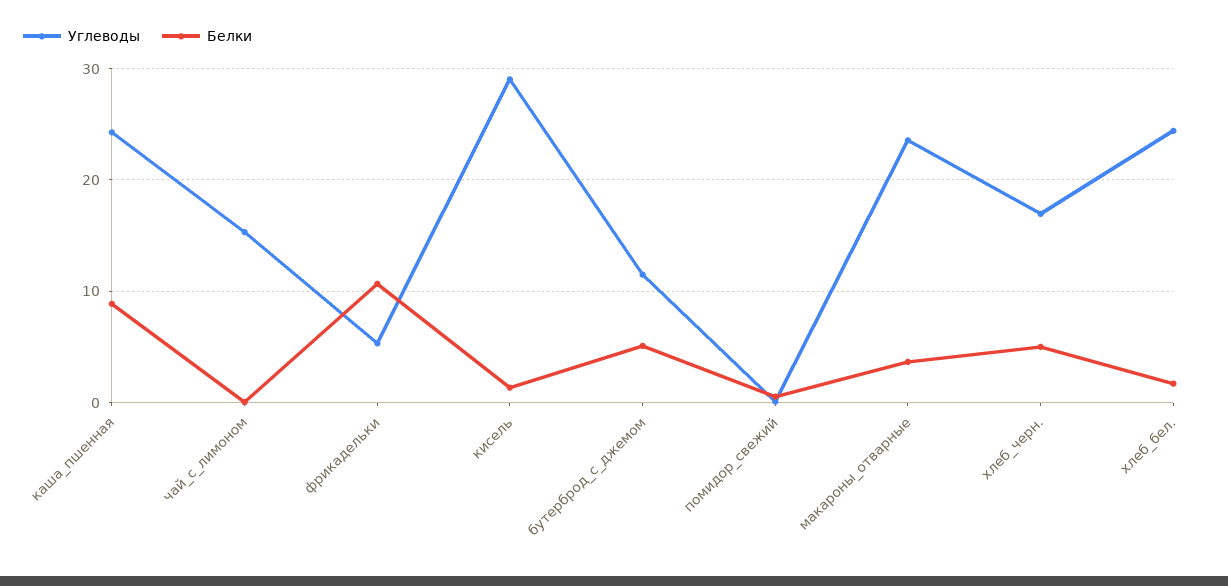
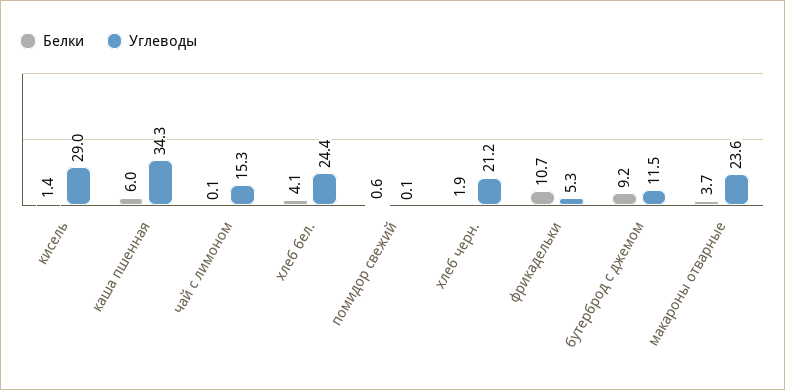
  {
    "Углеводы": {
-     "каша_пшенная": 24,
+     "каша_пшенная": 34.3,
      "чай_с_лимоном": 15.3,
      "фрикадельки": 5.3,
      "кисель": 29,
      "бутерброд_с_джемом": 11.5,
      "помидор_свежий": 0.1,
      "макароны_отварные": 23.6,
-     "хлеб_черн.": 17,
+     "хлеб_черн.": 21.2,
      "хлеб_бел.": 24.4
    },
    "Белки": {
-     "каша_пшенная": 9,
+     "каша_пшенная": 6,
      "чай_с_лимоном": 0.1,
      "фрикадельки": 10.7,
      "кисель": 1.4,
-     "бутерброд_с_джемом": 5,
+     "бутерброд_с_джемом": 9.2,
      "помидор_свежий": 0.6,
      "макароны_отварные": 3.7,
-     "хлеб_черн.": 5,
+     "хлеб_черн.": 1.9,
-     "хлеб_бел.": 2
+     "хлеб_бел.": 4.1
    }
  }

